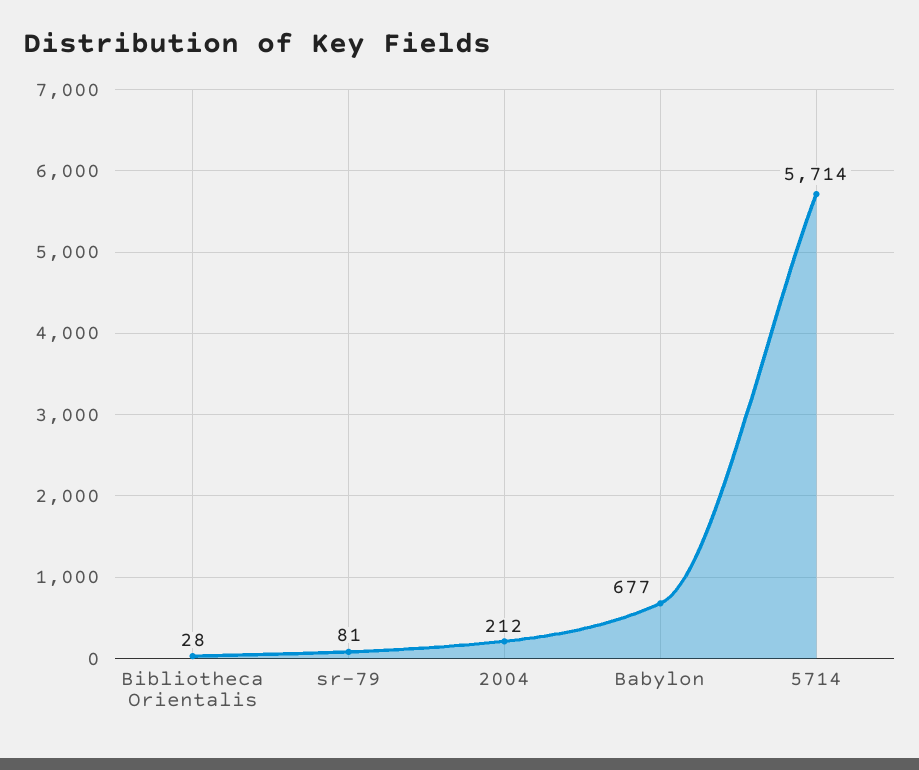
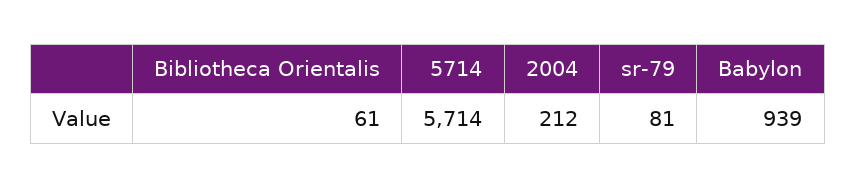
  {
-   "Bibliotheca Orientalis": 28,
+   "Bibliotheca Orientalis": 61,
    "sr-79": 81,
    "2004": 212,
-   "Babylon": 677,
+   "Babylon": 939,
    "5714": 5714
  }

